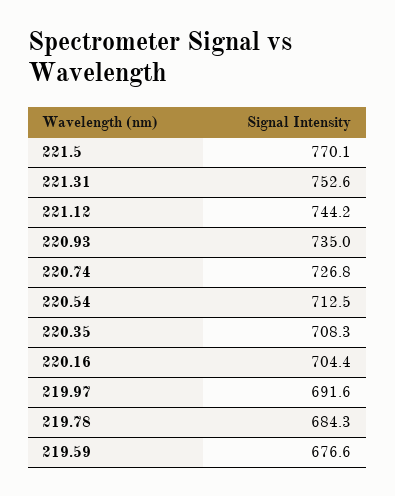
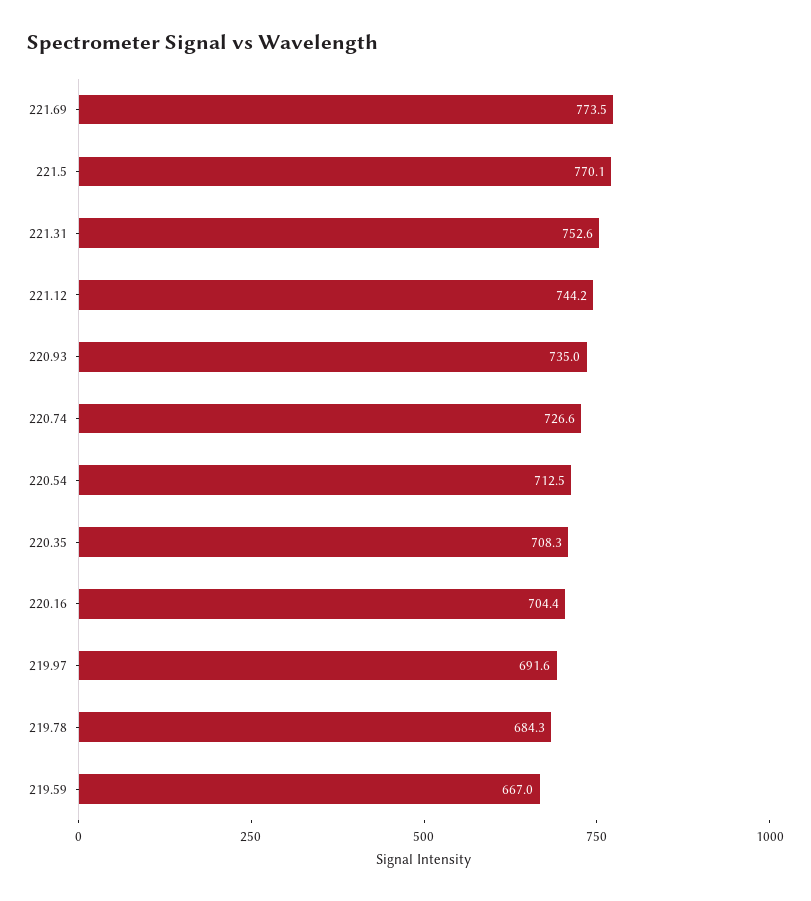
  {
    "221.5": 770.1,
    "221.31": 752.6,
    "221.12": 744.2,
    "220.93": 735,
-   "220.74": 726.8,
+   "220.74": 726.6,
    "220.54": 712.5,
    "220.35": 708.3,
    "220.16": 704.4,
    "219.97": 691.6,
    "219.78": 684.3,
-   "219.59": 676.6
+   "219.59": 667,
+   "221.69": 773.5
  }

